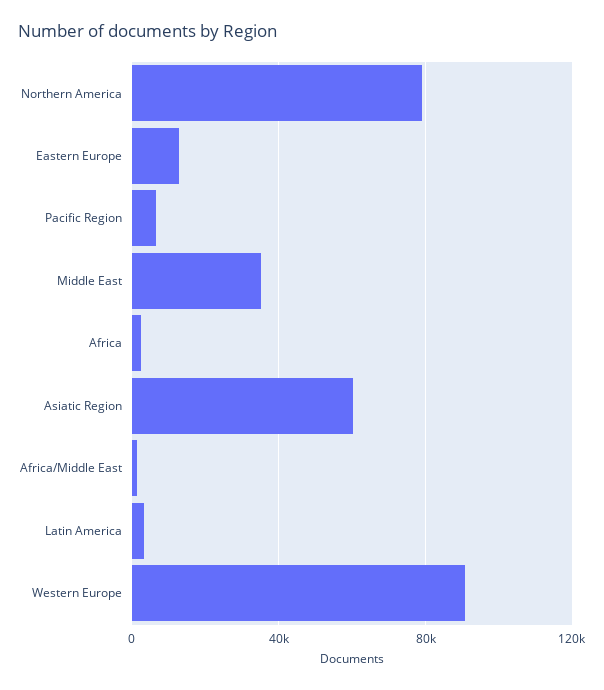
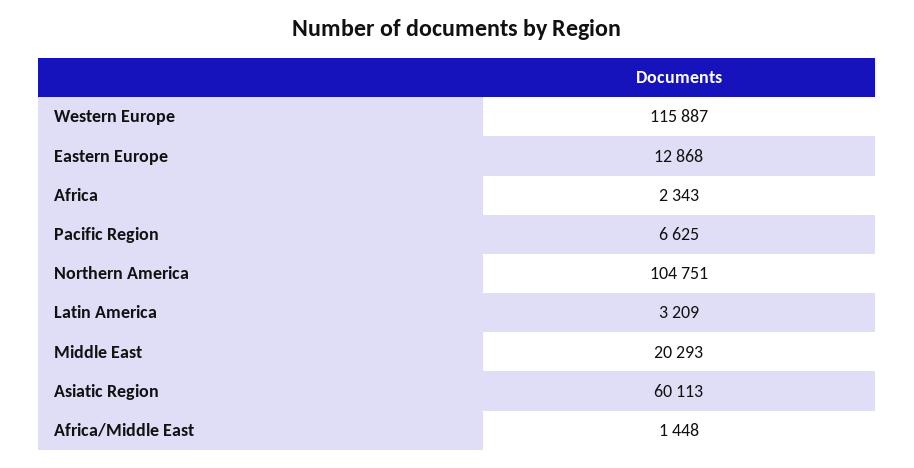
  {
-   "Northern America": 80000,
+   "Northern America": 104751,
    "Eastern Europe": 12868,
    "Pacific Region": 6625,
-   "Middle East": 35000,
+   "Middle East": 20293,
    "Africa": 2343,
    "Asiatic Region": 60113,
    "Africa/Middle East": 1448,
    "Latin America": 3209,
-   "Western Europe": 90000
+   "Western Europe": 115887
  }

